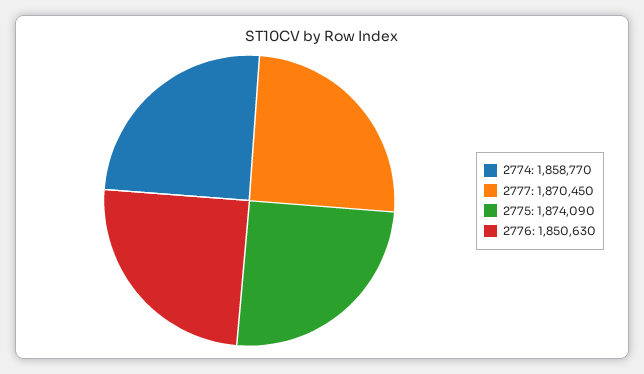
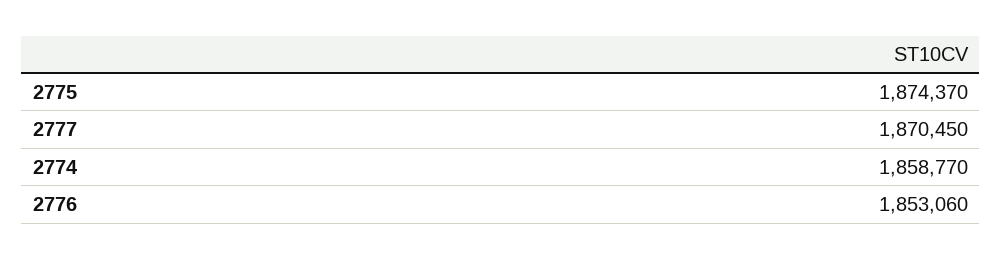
  {
    "2774": 1858770,
    "2777": 1870450,
-   "2775": 1874090,
+   "2775": 1874370,
-   "2776": 1850630
+   "2776": 1853060
  }

